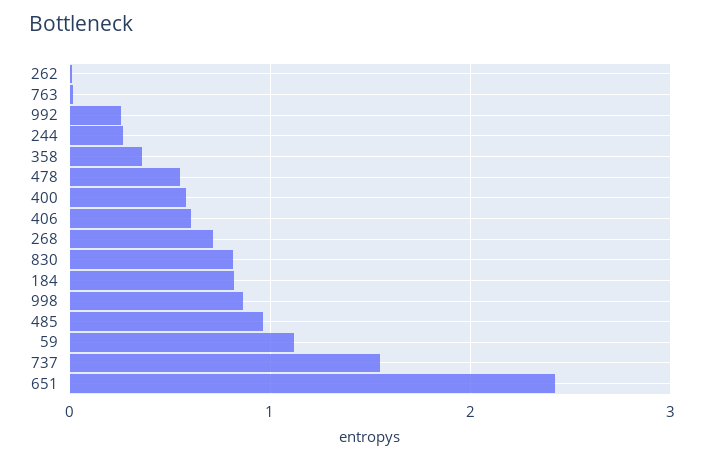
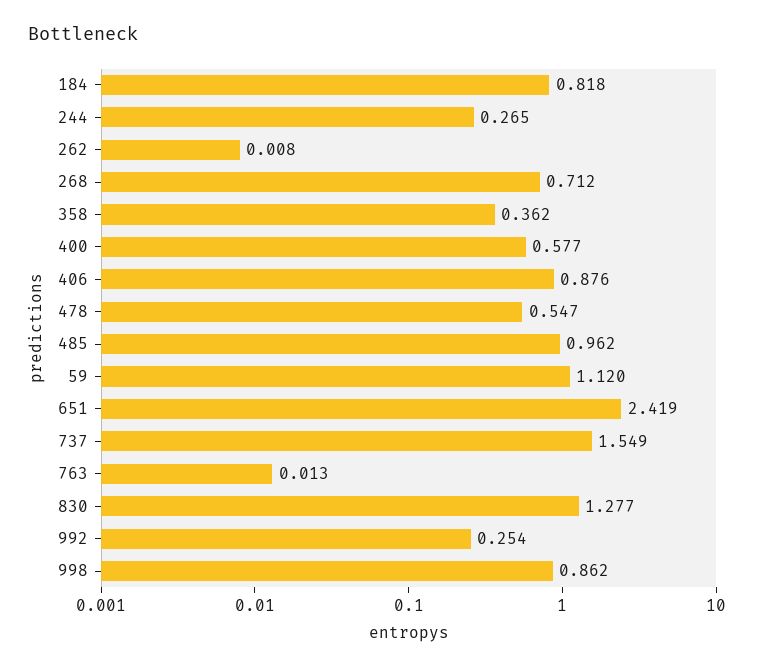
  {
    "262": 0.008,
    "763": 0.013,
    "992": 0.254,
    "244": 0.265,
    "358": 0.362,
    "478": 0.547,
    "400": 0.577,
-   "406": 0.6,
+   "406": 0.876,
    "268": 0.712,
-   "830": 0.8,
+   "830": 1.277,
    "184": 0.818,
    "998": 0.862,
    "485": 0.962,
    "59": 1.12,
    "737": 1.549,
    "651": 2.419
  }

